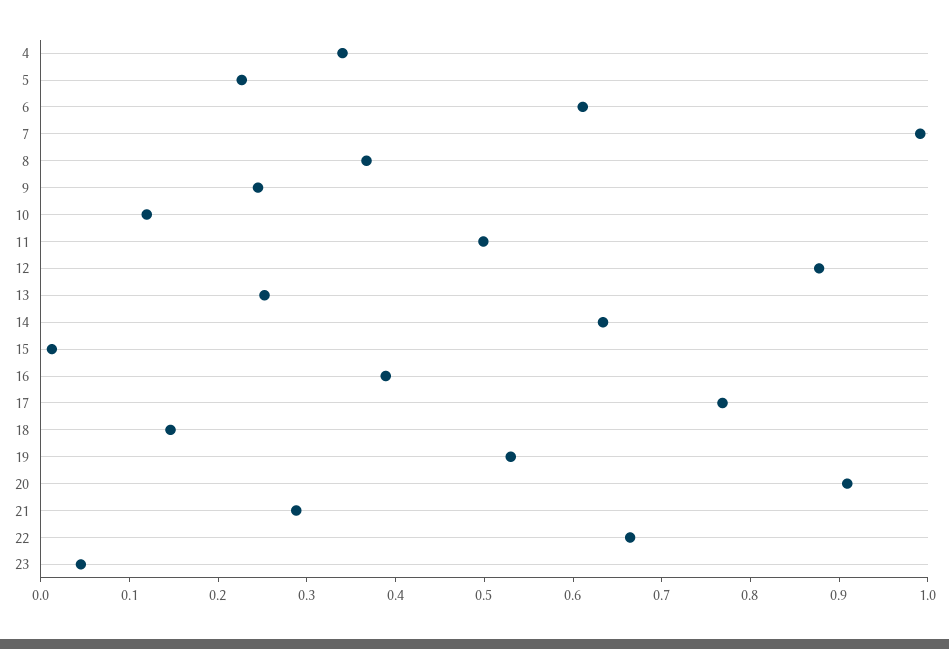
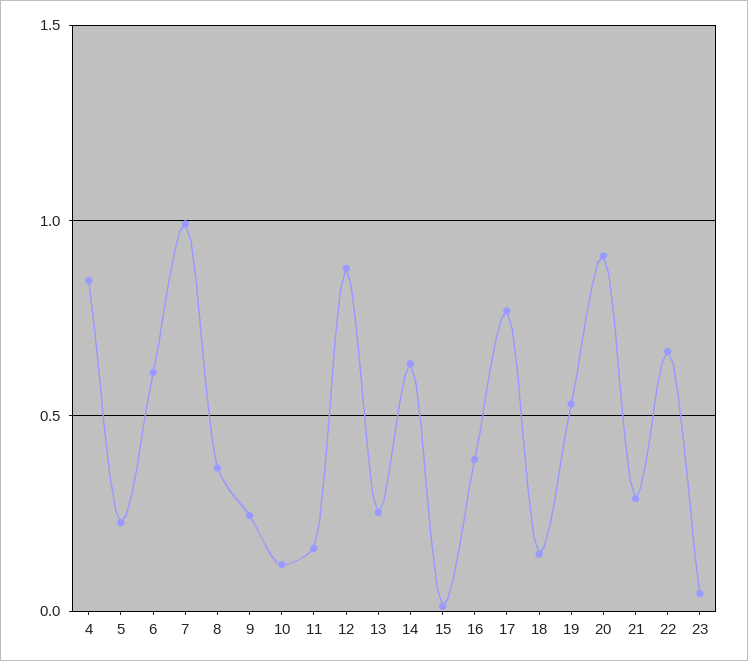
  {
-   "4": 0.34,
+   "4": 0.85,
    "5": 0.22,
    "6": 0.62,
    "7": 1,
    "8": 0.36,
    "9": 0.24,
    "10": 0.12,
-   "11": 0.5,
+   "11": 0.15,
    "12": 0.88,
    "13": 0.26,
    "14": 0.64,
    "15": 0.02,
    "16": 0.38,
    "17": 0.76,
    "18": 0.14,
    "19": 0.52,
    "20": 0.9,
    "21": 0.28,
    "22": 0.66,
    "23": 0.04
  }

